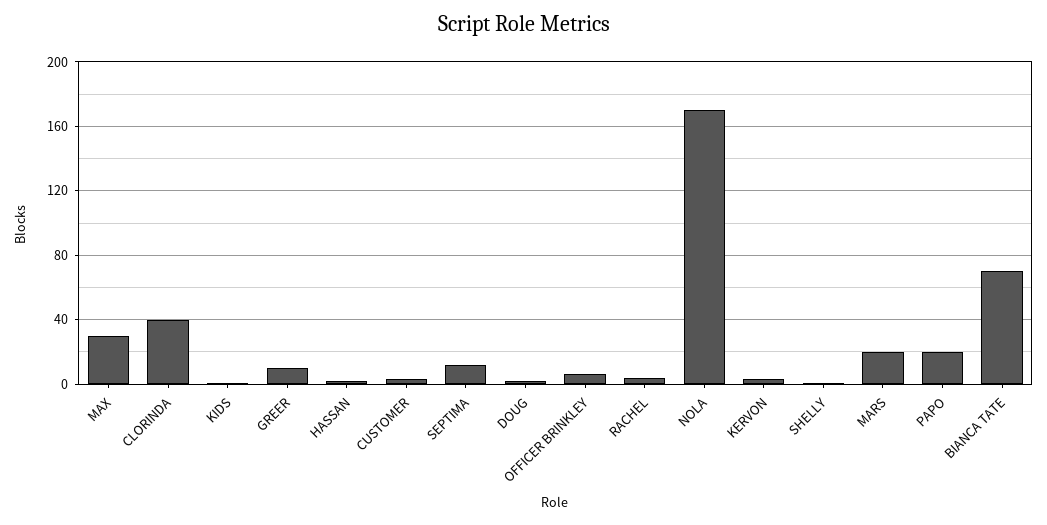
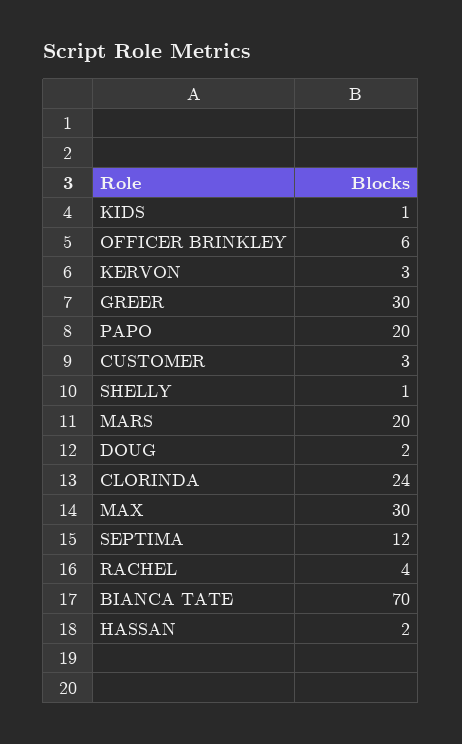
  {
    "MAX": 30,
-   "CLORINDA": 40,
+   "CLORINDA": 24,
    "KIDS": 1,
-   "GREER": 10,
+   "GREER": 30,
    "HASSAN": 2,
    "CUSTOMER": 3,
    "SEPTIMA": 12,
    "DOUG": 2,
    "OFFICER BRINKLEY": 6,
    "RACHEL": 4,
-   "NOLA": 170,
    "KERVON": 3,
    "SHELLY": 1,
    "MARS": 20,
    "PAPO": 20,
    "BIANCA TATE": 70
  }

